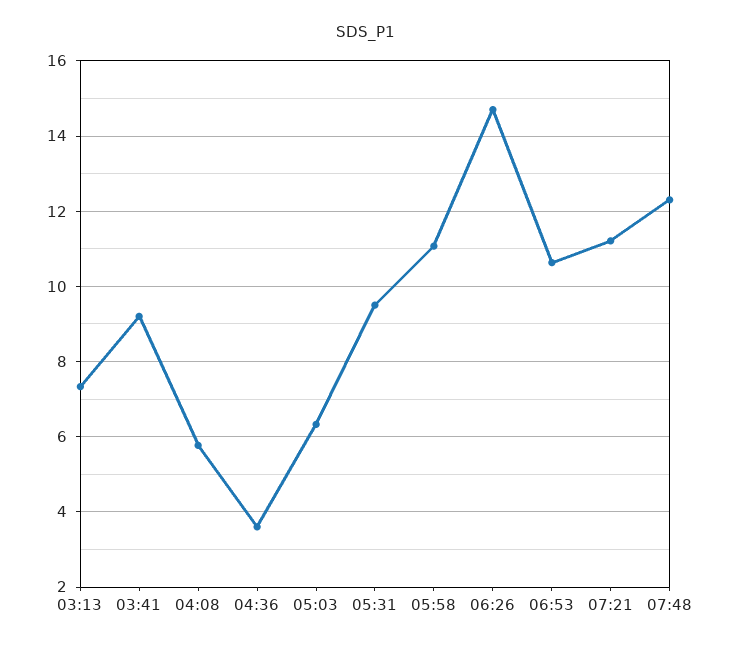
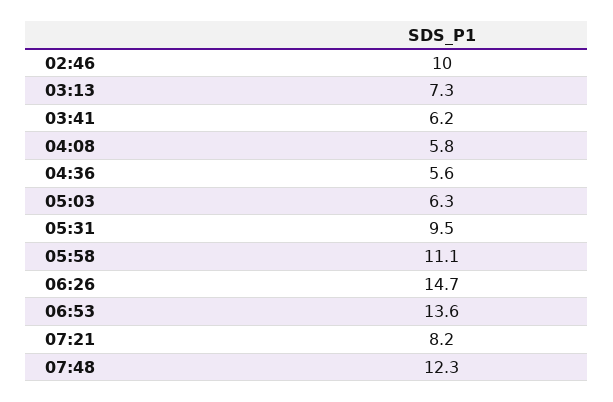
  {
    "03:13": 7.3,
-   "03:41": 9.2,
+   "03:41": 6.2,
    "04:08": 5.8,
-   "04:36": 3.6,
+   "04:36": 5.6,
    "05:03": 6.3,
    "05:31": 9.5,
    "05:58": 11.1,
    "06:26": 14.7,
-   "06:53": 10.6,
+   "06:53": 13.6,
-   "07:21": 11.2,
+   "07:21": 8.2,
-   "07:48": 12.3
+   "07:48": 12.3,
+   "02:46": 10
  }

